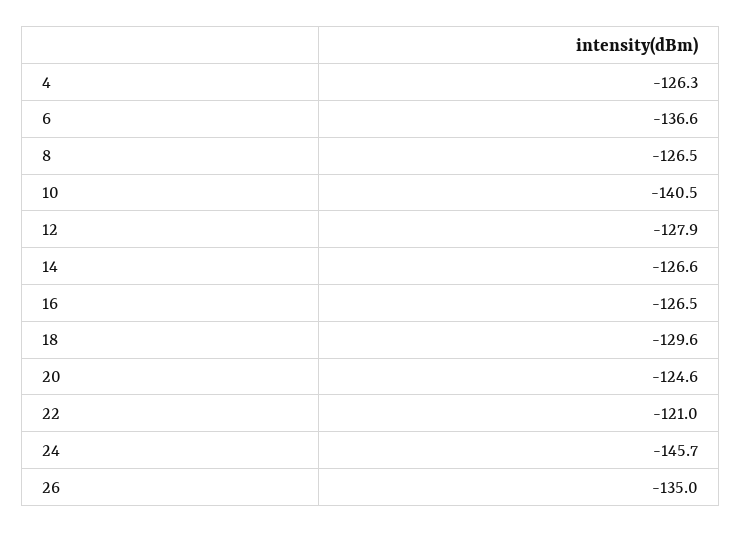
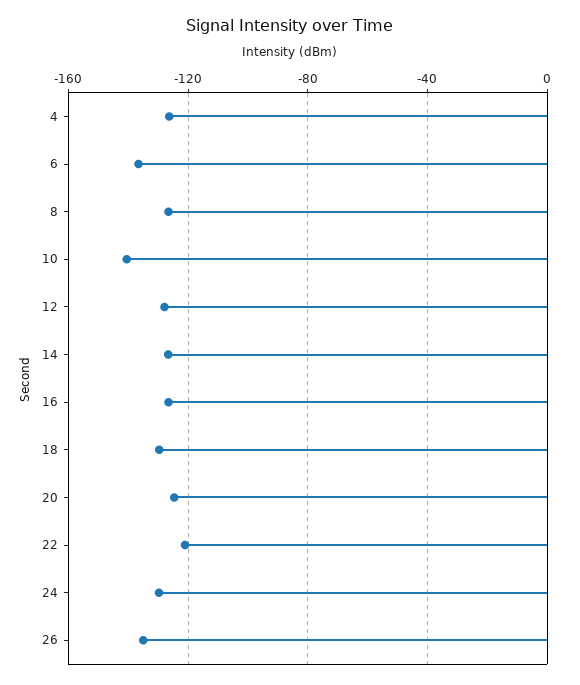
  {
    "4": -126.3,
    "6": -136.6,
    "8": -126.5,
    "10": -140.5,
    "12": -127.9,
    "14": -126.6,
    "16": -126.5,
    "18": -129.6,
    "20": -124.6,
    "22": -121,
-   "24": -145.7,
+   "24": -130,
    "26": -135
  }

